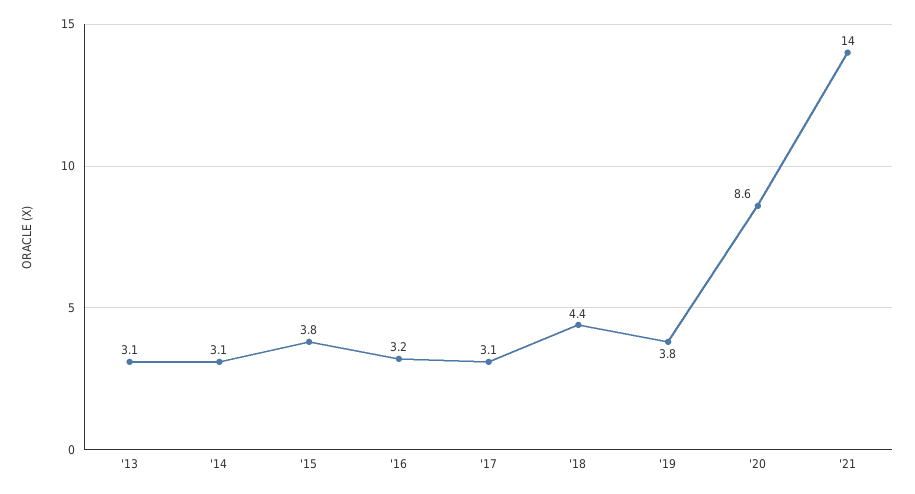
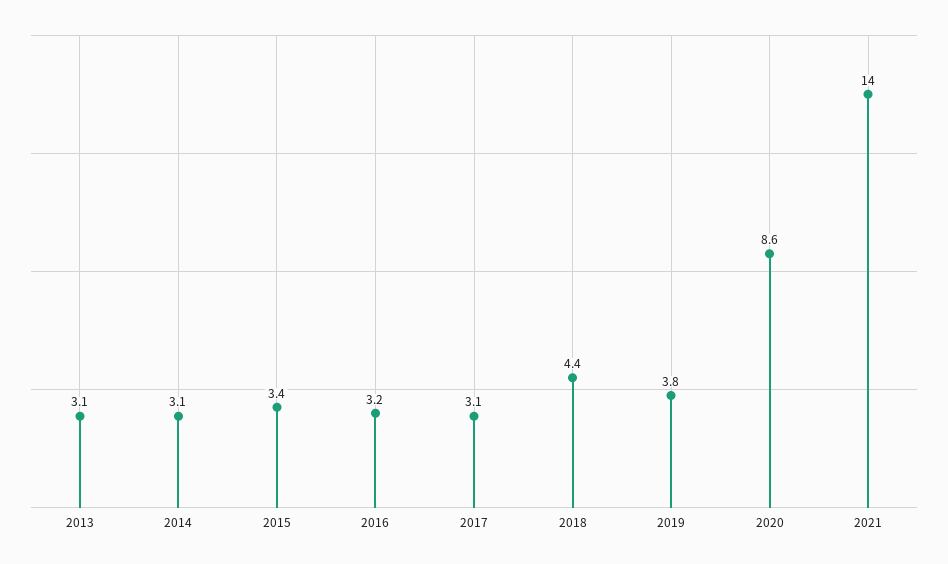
  {
    "'13": 3.1,
    "'14": 3.1,
-   "'15": 3.8,
+   "'15": 3.4,
    "'16": 3.2,
    "'17": 3.1,
    "'18": 4.4,
    "'19": 3.8,
    "'20": 8.6,
    "'21": 14
  }

